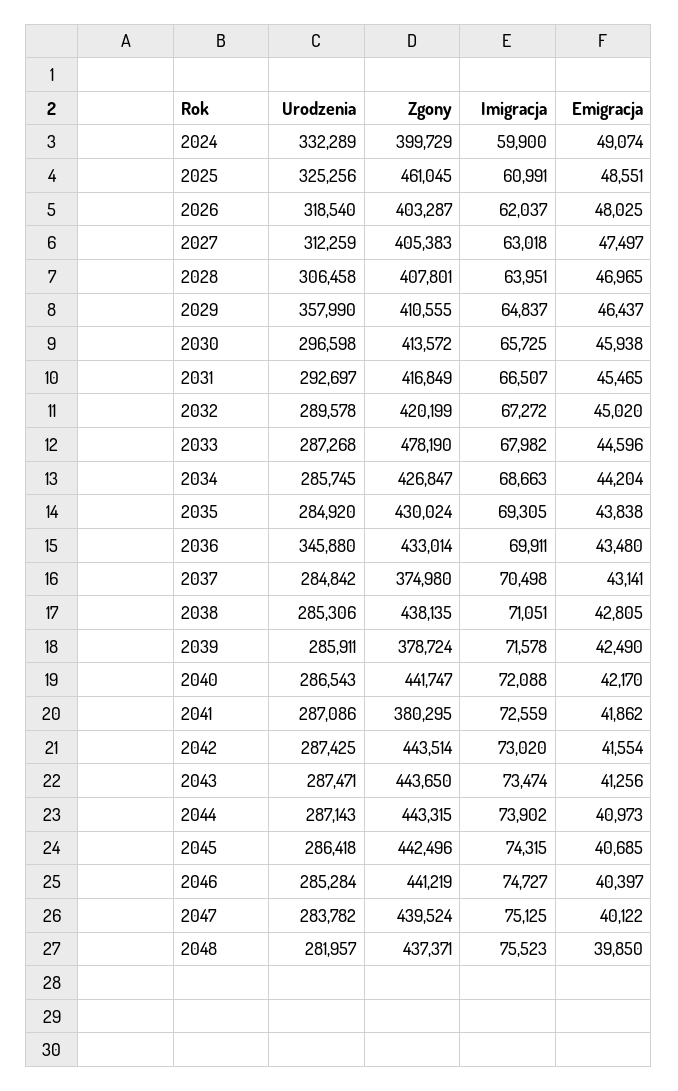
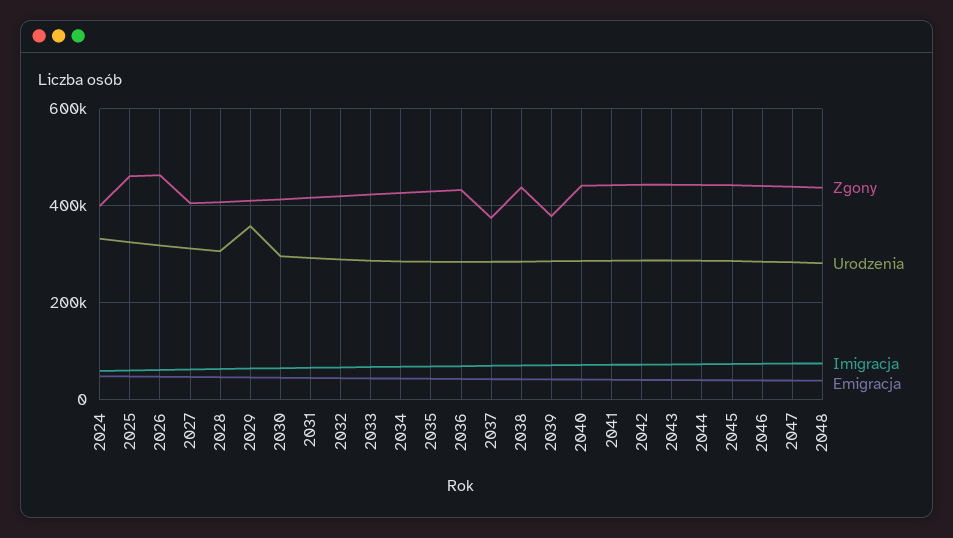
  {
    "Urodzenia": {
      "2024": 332289,
      "2025": 325256,
      "2026": 318540,
      "2027": 312259,
      "2028": 306458,
      "2029": 357990,
      "2030": 296598,
      "2031": 292697,
      "2032": 289578,
      "2033": 287268,
      "2034": 285745,
      "2035": 284920,
-     "2036": 345880,
+     "2036": 280000,
      "2037": 284842,
      "2038": 285306,
      "2039": 285911,
      "2040": 286543,
      "2041": 287086,
      "2042": 287425,
      "2043": 287471,
      "2044": 287143,
      "2045": 286418,
      "2046": 285284,
      "2047": 283782,
      "2048": 281957
    },
    "Zgony": {
      "2024": 399729,
      "2025": 461045,
-     "2026": 403287,
+     "2026": 460000,
      "2027": 405383,
      "2028": 407801,
      "2029": 410555,
      "2030": 413572,
      "2031": 416849,
      "2032": 420199,
-     "2033": 478190,
+     "2033": 420000,
      "2034": 426847,
      "2035": 430024,
      "2036": 433014,
      "2037": 374980,
      "2038": 438135,
      "2039": 378724,
      "2040": 441747,
-     "2041": 380295,
+     "2041": 440000,
      "2042": 443514,
      "2043": 443650,
      "2044": 443315,
      "2045": 442496,
      "2046": 441219,
      "2047": 439524,
      "2048": 437371
    },
    "Imigracja": {
      "2024": 59900,
      "2025": 60991,
      "2026": 62037,
      "2027": 63018,
      "2028": 63951,
      "2029": 64837,
      "2030": 65725,
      "2031": 66507,
      "2032": 67272,
      "2033": 67982,
      "2034": 68663,
      "2035": 69305,
      "2036": 69911,
      "2037": 70498,
      "2038": 71051,
      "2039": 71578,
      "2040": 72088,
      "2041": 72559,
      "2042": 73020,
      "2043": 73474,
      "2044": 73902,
      "2045": 74315,
      "2046": 74727,
      "2047": 75125,
      "2048": 75523
    },
    "Emigracja": {
      "2024": 49074,
      "2025": 48551,
      "2026": 48025,
      "2027": 47497,
      "2028": 46965,
      "2029": 46437,
      "2030": 45938,
      "2031": 45465,
      "2032": 45020,
      "2033": 44596,
      "2034": 44204,
      "2035": 43838,
      "2036": 43480,
      "2037": 43141,
      "2038": 42805,
      "2039": 42490,
      "2040": 42170,
      "2041": 41862,
      "2042": 41554,
      "2043": 41256,
      "2044": 40973,
      "2045": 40685,
      "2046": 40397,
      "2047": 40122,
      "2048": 39850
    }
  }

